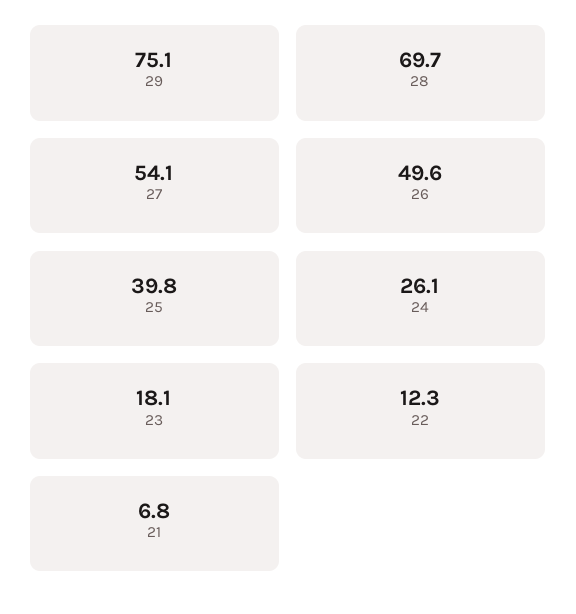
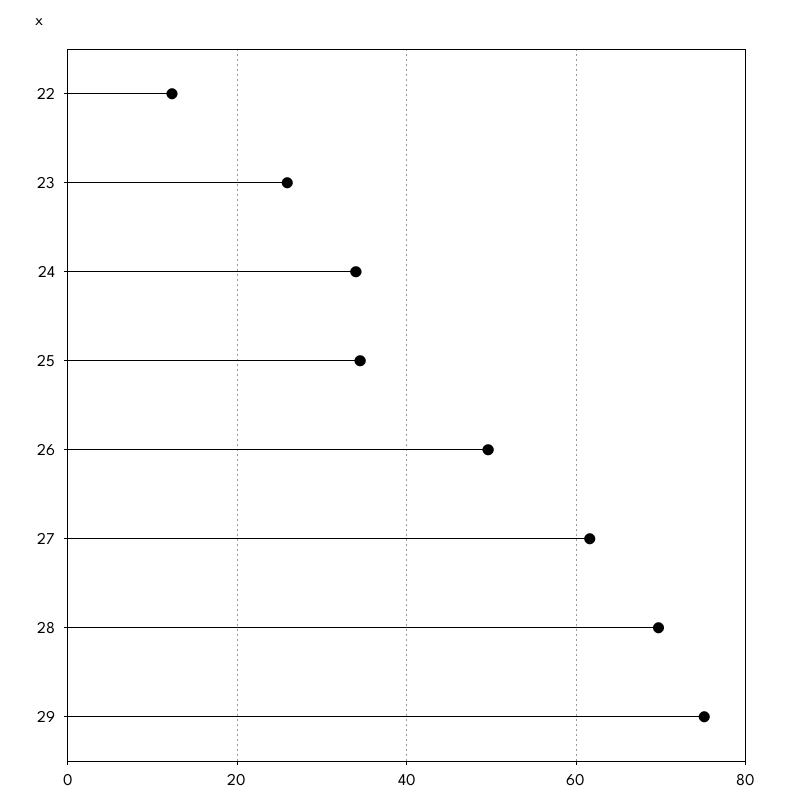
  {
    "29": 75.1,
    "28": 69.7,
-   "27": 54.1,
+   "27": 62,
    "26": 49.6,
-   "25": 39.8,
+   "25": 34,
-   "24": 26.1,
+   "24": 34,
-   "23": 18.1,
+   "23": 26,
-   "22": 12.3,
+   "22": 12.3
-   "21": 6.8
  }

